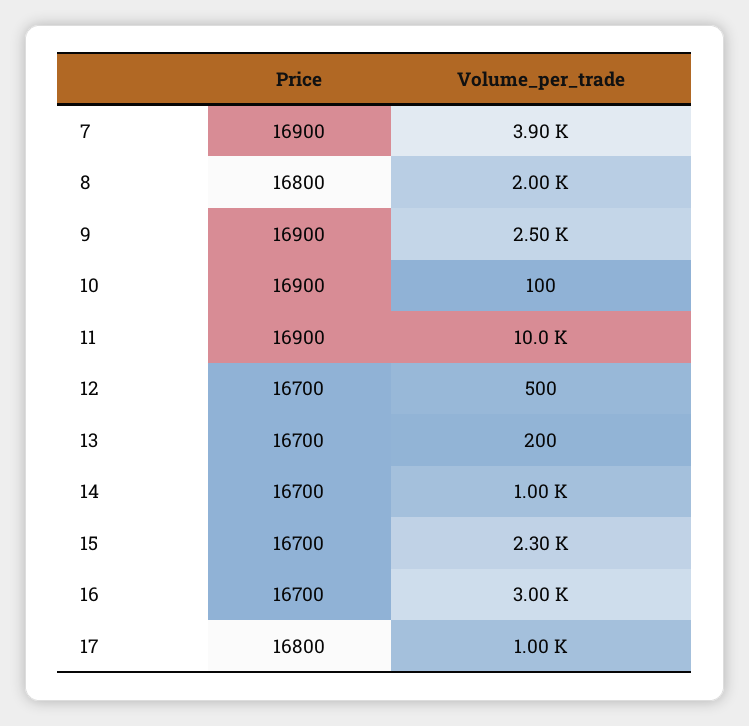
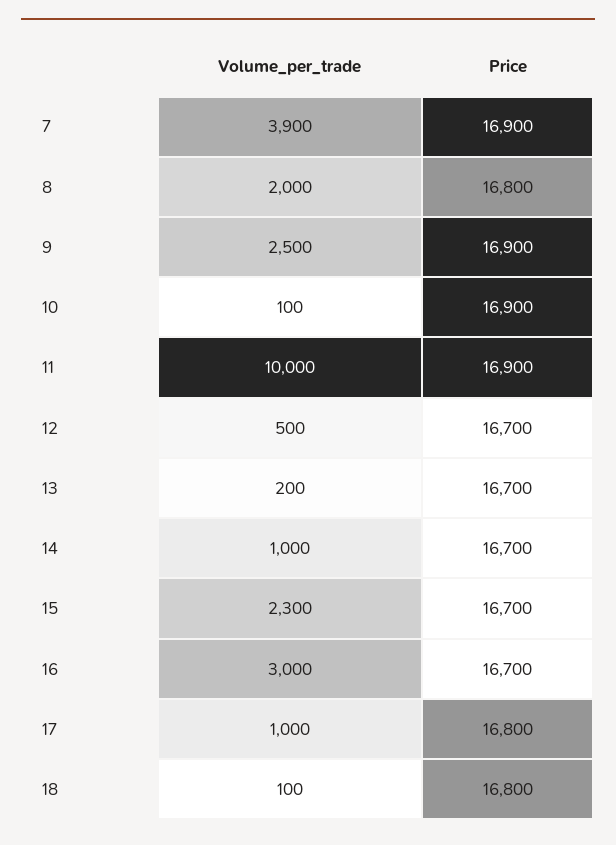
  {
    "Price": {
      "7": 16900,
      "8": 16800,
      "9": 16900,
      "10": 16900,
      "11": 16900,
      "12": 16700,
      "13": 16700,
      "14": 16700,
      "15": 16700,
      "16": 16700,
-     "17": 16800
+     "17": 16800,
+     "18": 16800
    },
    "Volume_per_trade": {
      "7": 3900,
      "8": 2000,
      "9": 2500,
      "10": 100,
      "11": 10000,
      "12": 500,
      "13": 200,
      "14": 1000,
      "15": 2300,
      "16": 3000,
-     "17": 1000
+     "17": 1000,
+     "18": 100
    }
  }

